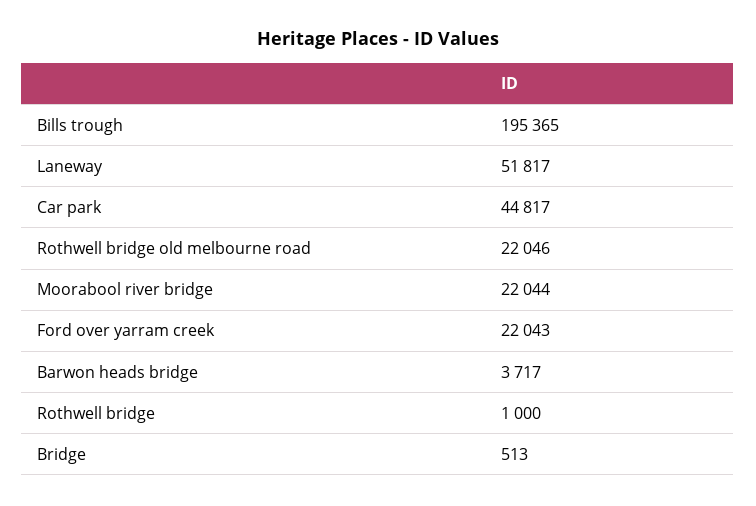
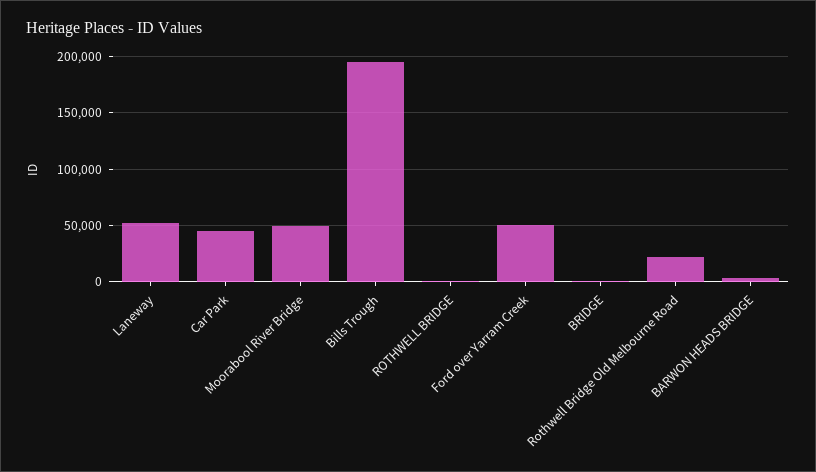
  {
    "Bills trough": 195365,
    "Laneway": 51817,
    "Car park": 44817,
    "Rothwell bridge old melbourne road": 22046,
-   "Moorabool river bridge": 22044,
+   "Moorabool river bridge": 50000,
-   "Ford over yarram creek": 22043,
+   "Ford over yarram creek": 50000,
    "Barwon heads bridge": 3717,
    "Rothwell bridge": 1000,
    "Bridge": 513
  }

